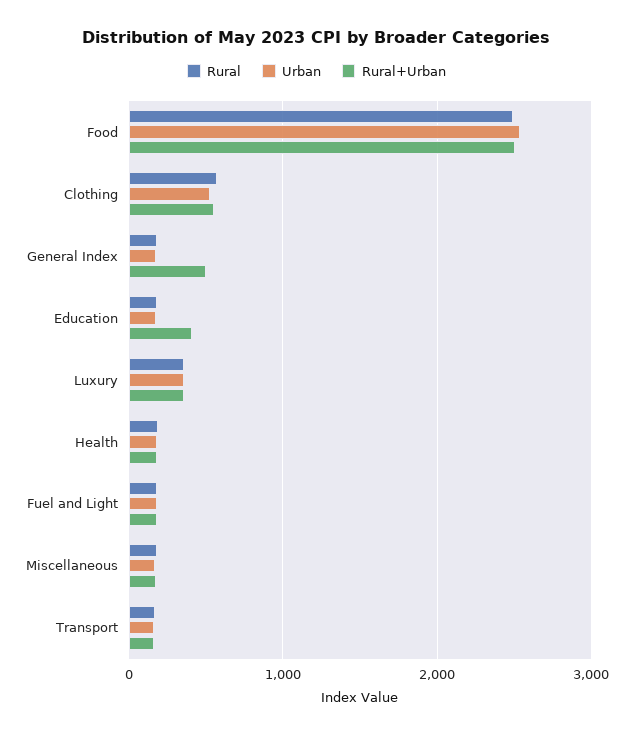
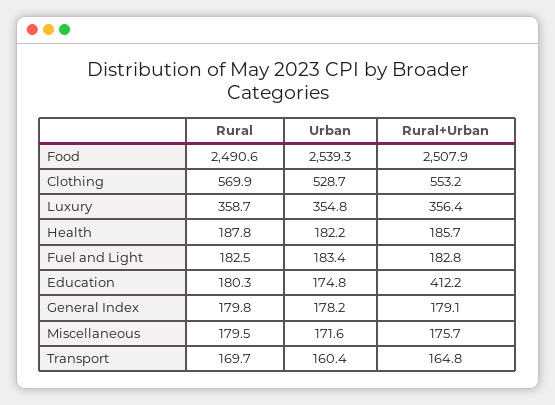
  {
    "Rural": {
      "Food": 2490.6,
      "Clothing": 569.9,
      "General Index": 179.8,
      "Education": 180.3,
      "Luxury": 358.7,
      "Health": 187.8,
      "Fuel and Light": 182.5,
      "Miscellaneous": 179.5,
      "Transport": 169.7
    },
    "Urban": {
      "Food": 2539.3,
      "Clothing": 528.7,
      "General Index": 178.2,
      "Education": 174.8,
      "Luxury": 354.8,
      "Health": 182.2,
      "Fuel and Light": 183.4,
      "Miscellaneous": 171.6,
      "Transport": 160.4
    },
    "Rural+Urban": {
      "Food": 2507.9,
      "Clothing": 553.2,
-     "General Index": 500,
+     "General Index": 179.1,
      "Education": 412.2,
      "Luxury": 356.4,
      "Health": 185.7,
      "Fuel and Light": 182.8,
      "Miscellaneous": 175.7,
      "Transport": 164.8
    }
  }

